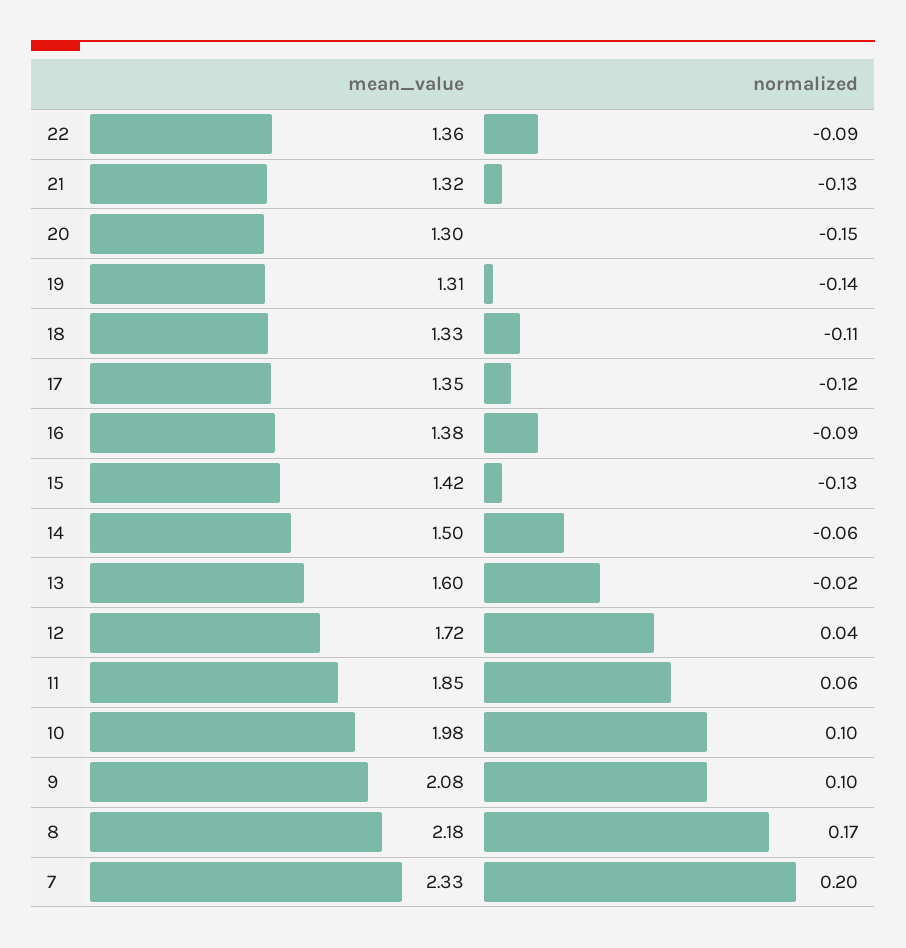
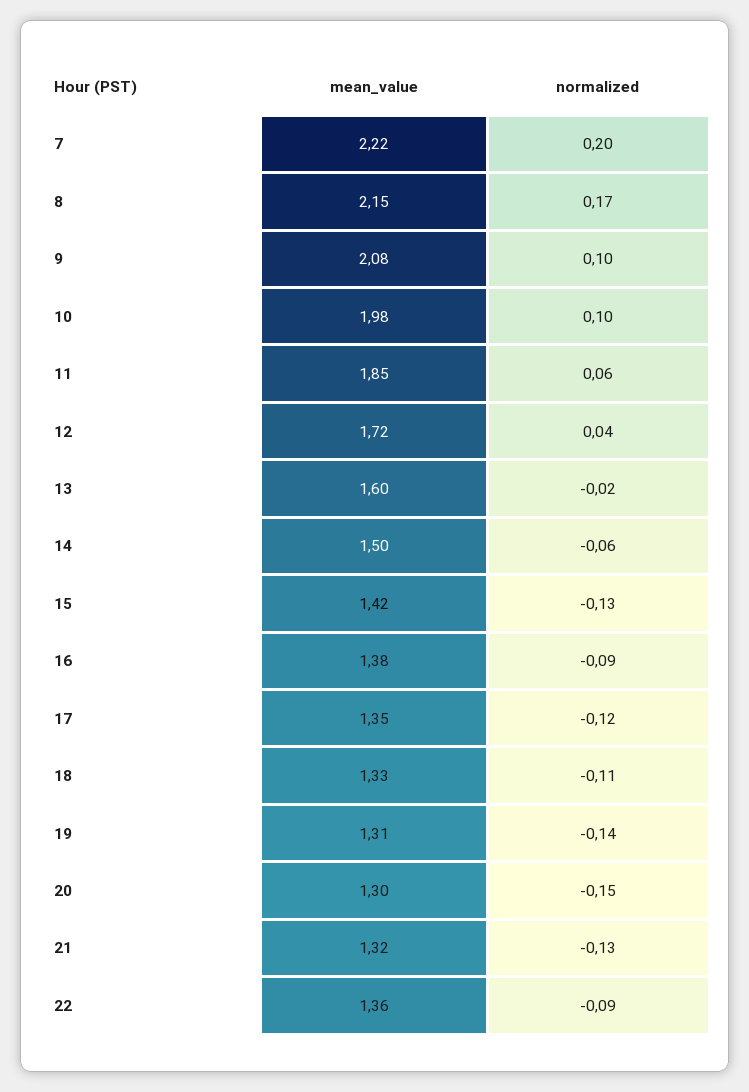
  {
    "mean_value": {
      "22": 1.36,
      "21": 1.32,
      "20": 1.3,
      "19": 1.31,
      "18": 1.33,
      "17": 1.35,
      "16": 1.38,
      "15": 1.42,
      "14": 1.5,
      "13": 1.6,
      "12": 1.72,
      "11": 1.85,
      "10": 1.98,
      "9": 2.08,
-     "8": 2.18,
+     "8": 2.15,
-     "7": 2.33
+     "7": 2.22
    },
    "normalized": {
      "22": -0.09,
      "21": -0.13,
      "20": -0.15,
      "19": -0.14,
      "18": -0.11,
      "17": -0.12,
      "16": -0.09,
      "15": -0.13,
      "14": -0.06,
      "13": -0.02,
      "12": 0.04,
      "11": 0.06,
      "10": 0.1,
      "9": 0.1,
      "8": 0.17,
      "7": 0.2
    }
  }

